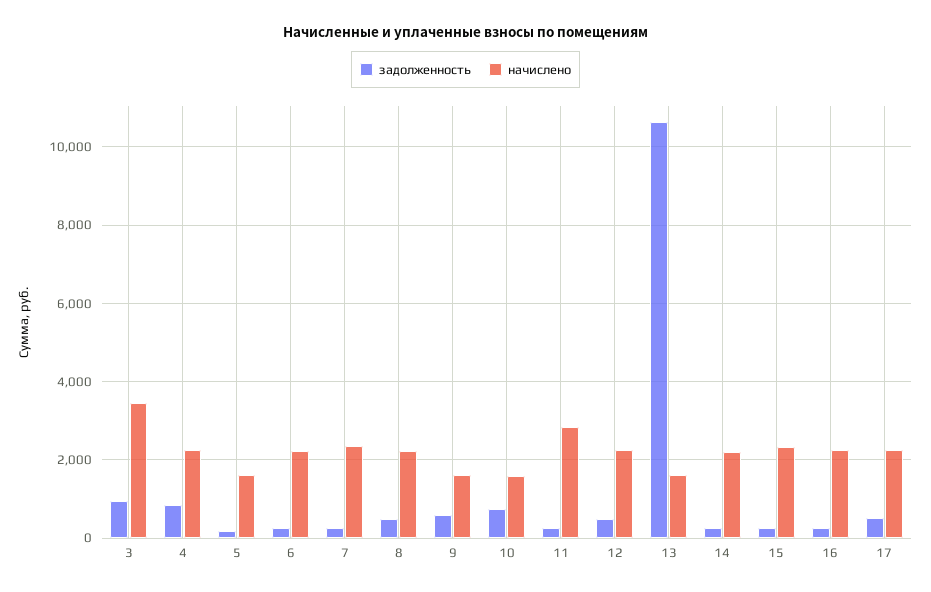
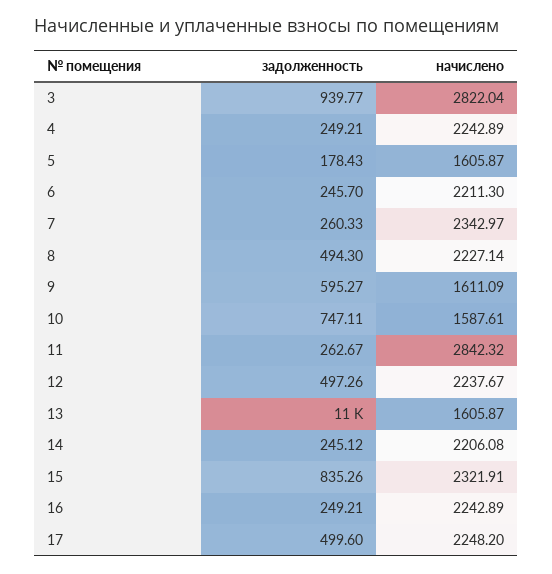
  {
    "задолженность": {
      "3": 939.77,
-     "4": 800,
+     "4": 249.21,
      "5": 178.43,
      "6": 245.7,
      "7": 260.33,
      "8": 494.3,
      "9": 595.27,
      "10": 747.11,
      "11": 262.67,
      "12": 497.26,
      "13": 11000,
      "14": 245.12,
-     "15": 200,
+     "15": 835.26,
      "16": 249.21,
      "17": 499.6
    },
    "начислено": {
-     "3": 3400,
+     "3": 2822.04,
      "4": 2242.89,
      "5": 1605.87,
      "6": 2211.3,
      "7": 2342.97,
      "8": 2227.14,
      "9": 1611.09,
      "10": 1587.61,
      "11": 2842.32,
      "12": 2237.67,
      "13": 1605.87,
      "14": 2206.08,
      "15": 2321.91,
      "16": 2242.89,
      "17": 2248.2
    }
  }

